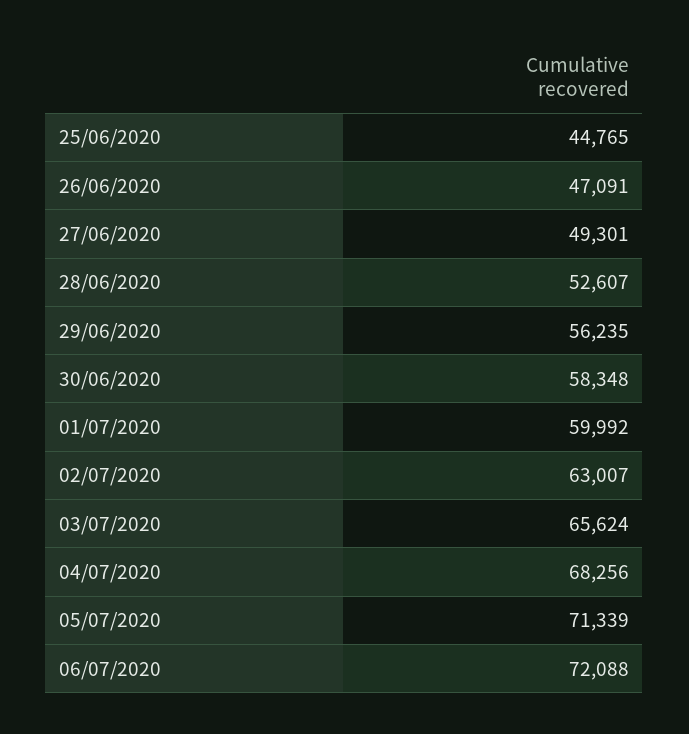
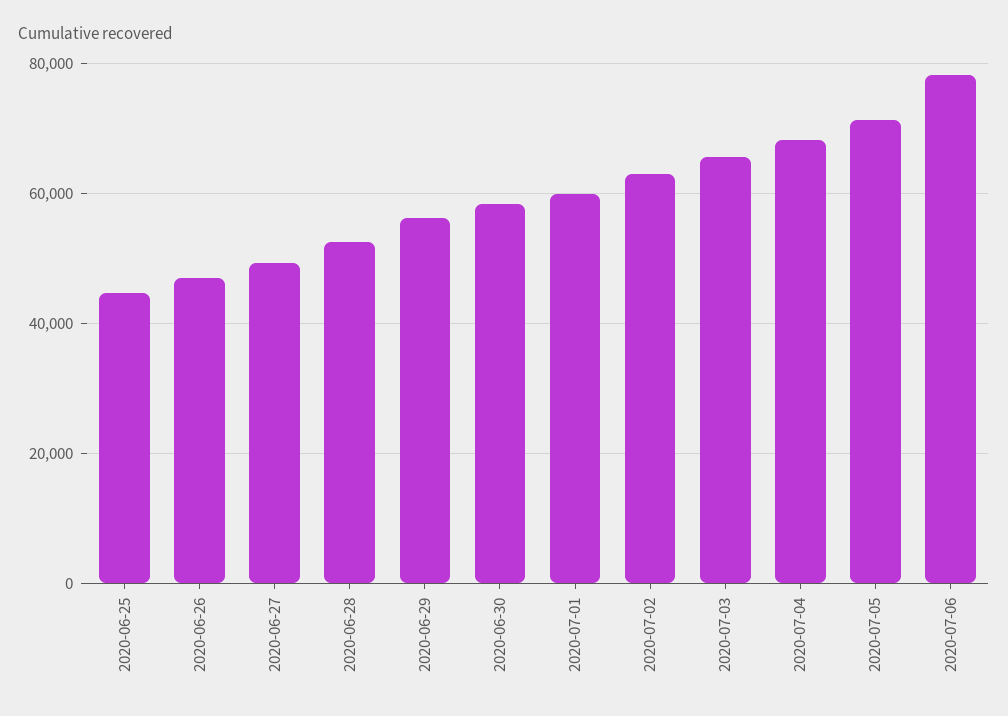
  {
    "25/06/2020": 44765,
    "26/06/2020": 47091,
    "27/06/2020": 49301,
    "28/06/2020": 52607,
    "29/06/2020": 56235,
    "30/06/2020": 58348,
    "01/07/2020": 59992,
    "02/07/2020": 63007,
    "03/07/2020": 65624,
    "04/07/2020": 68256,
    "05/07/2020": 71339,
-   "06/07/2020": 72088
+   "06/07/2020": 78000
  }

